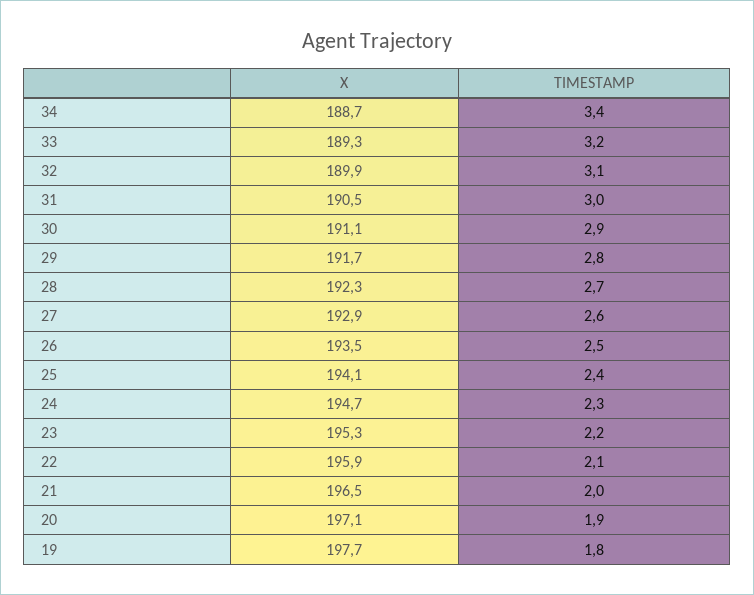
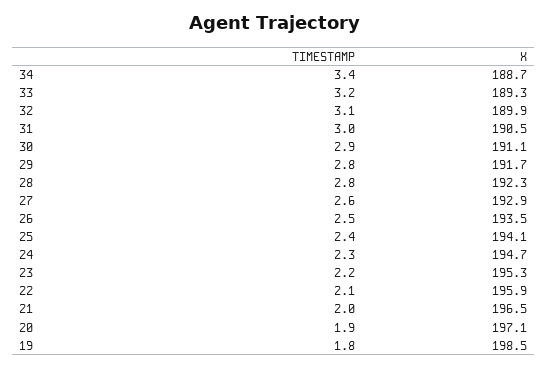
  {
    "X": {
      "34": 188.7,
      "33": 189.3,
      "32": 189.9,
      "31": 190.5,
      "30": 191.1,
      "29": 191.7,
      "28": 192.3,
      "27": 192.9,
      "26": 193.5,
      "25": 194.1,
      "24": 194.7,
      "23": 195.3,
      "22": 195.9,
      "21": 196.5,
      "20": 197.1,
-     "19": 197.7
+     "19": 198.5
    },
    "TIMESTAMP": {
      "34": 3.4,
      "33": 3.2,
      "32": 3.1,
      "31": 3,
      "30": 2.9,
      "29": 2.8,
-     "28": 2.7,
+     "28": 2.8,
      "27": 2.6,
      "26": 2.5,
      "25": 2.4,
      "24": 2.3,
      "23": 2.2,
      "22": 2.1,
      "21": 2,
      "20": 1.9,
      "19": 1.8
    }
  }

